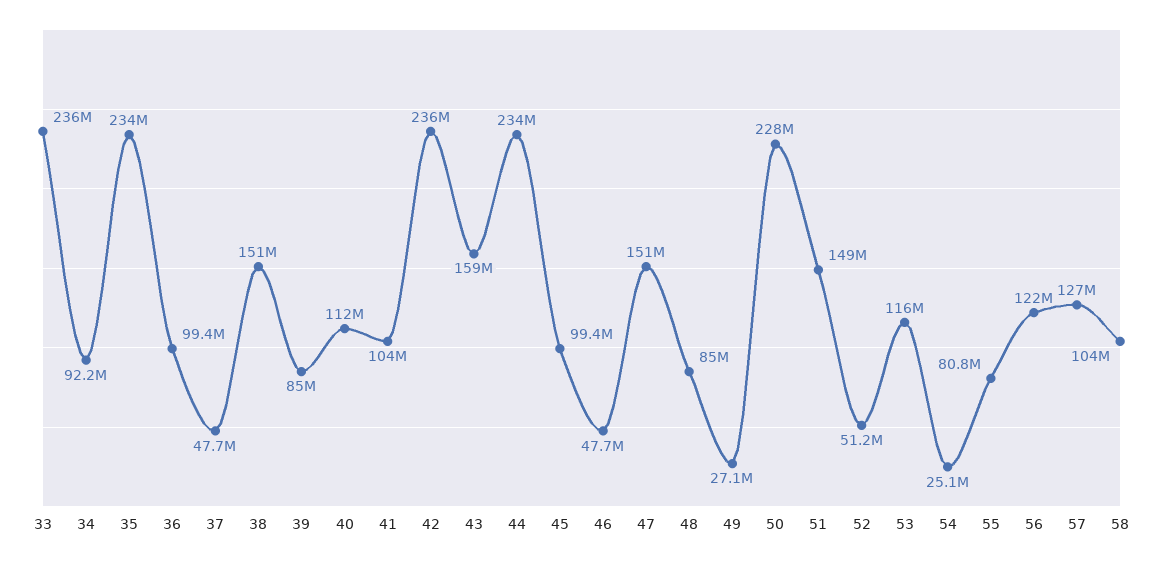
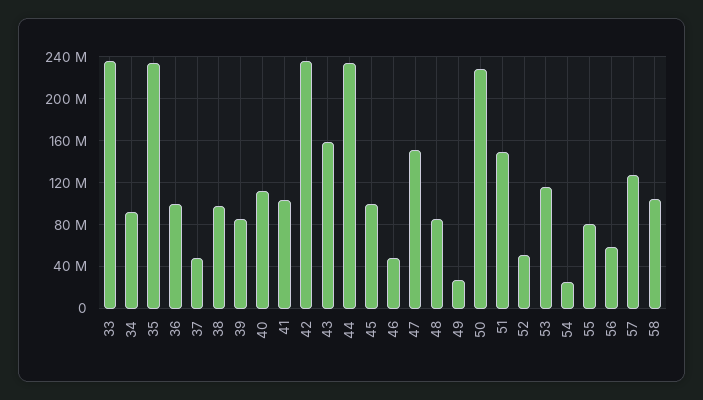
  {
    "33": 236000000,
    "34": 92200000,
    "35": 234000000,
    "36": 99400000,
    "37": 47700000,
-   "38": 151000000,
+   "38": 100000000,
    "39": 85000000,
    "40": 112000000,
    "41": 104000000,
    "42": 236000000,
    "43": 159000000,
    "44": 234000000,
    "45": 99400000,
    "46": 47700000,
    "47": 151000000,
    "48": 85000000,
    "49": 27100000,
    "50": 228000000,
    "51": 149000000,
    "52": 51200000,
    "53": 116000000,
    "54": 25100000,
    "55": 80800000,
-   "56": 122000000,
+   "56": 60000000,
    "57": 127000000,
    "58": 104000000
  }

